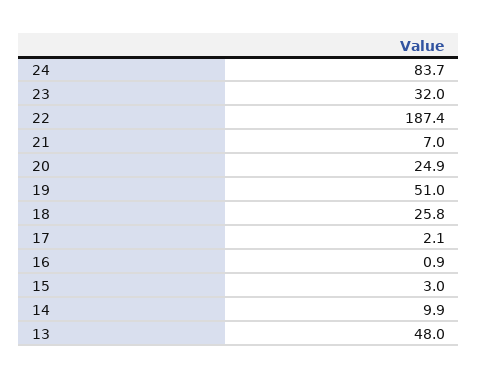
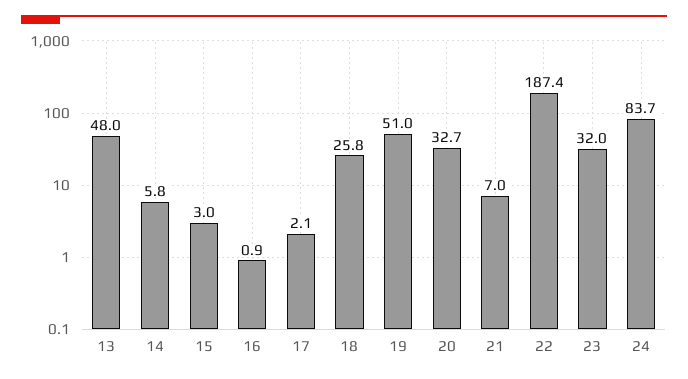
  {
    "24": 83.7,
    "23": 32,
    "22": 187.4,
    "21": 7,
-   "20": 24.9,
+   "20": 32.7,
    "19": 51,
    "18": 25.8,
    "17": 2.1,
    "16": 0.9,
    "15": 3,
-   "14": 9.9,
+   "14": 5.8,
    "13": 48
  }

